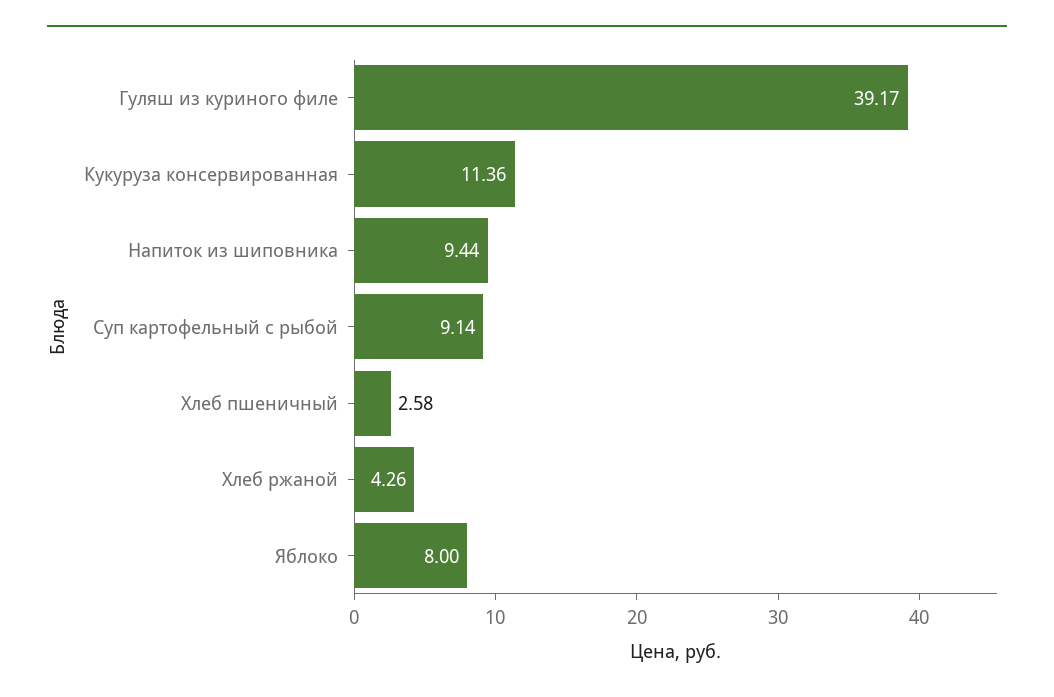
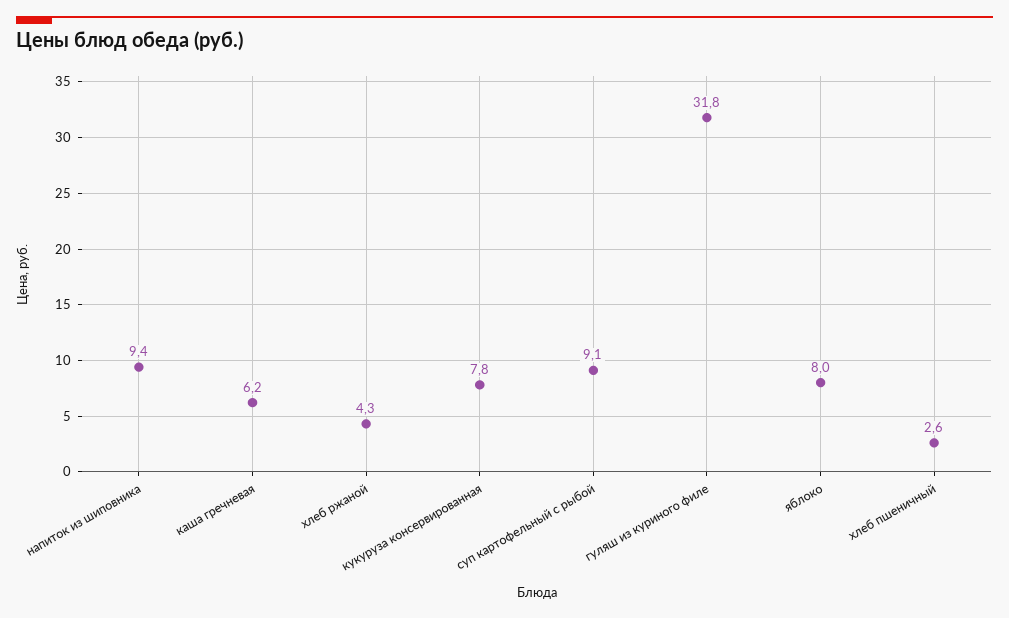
  {
-   "Гуляш из куриного филе": 39.17,
+   "Гуляш из куриного филе": 31.8,
-   "Кукуруза консервированная": 11.36,
+   "Кукуруза консервированная": 7.8,
    "Напиток из шиповника": 9.44,
    "Суп картофельный с рыбой": 9.14,
    "Хлеб пшеничный": 2.58,
    "Хлеб ржаной": 4.26,
-   "Яблоко": 8
+   "Яблоко": 8,
+   "каша гречневая": 6.2
  }

